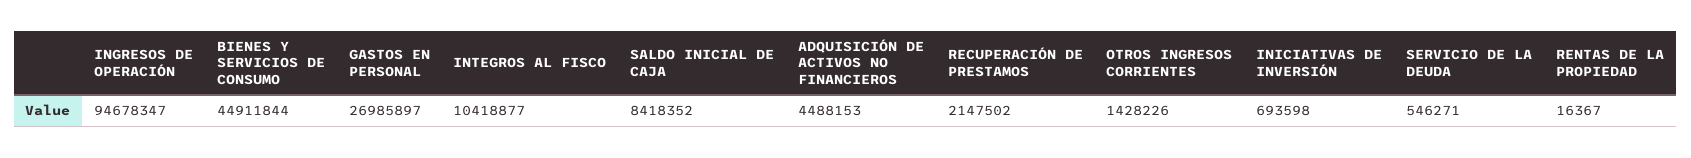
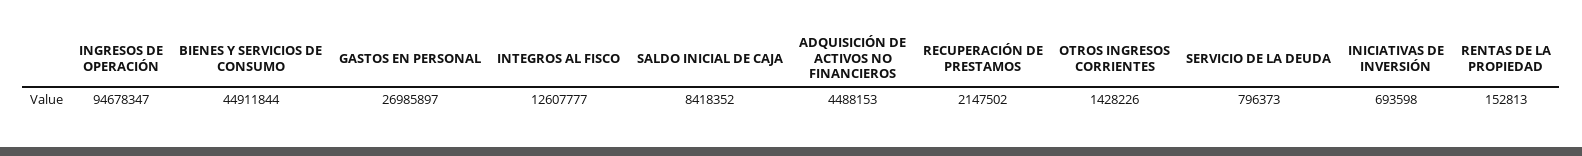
  {
    "INGRESOS DE OPERACIÓN": 94678347,
    "BIENES Y SERVICIOS DE CONSUMO": 44911844,
    "GASTOS EN PERSONAL": 26985897,
-   "INTEGROS AL FISCO": 10418877,
+   "INTEGROS AL FISCO": 12607777,
    "SALDO INICIAL DE CAJA": 8418352,
    "ADQUISICIÓN DE ACTIVOS NO FINANCIEROS": 4488153,
    "RECUPERACIÓN DE PRESTAMOS": 2147502,
    "OTROS INGRESOS CORRIENTES": 1428226,
    "INICIATIVAS DE INVERSIÓN": 693598,
-   "SERVICIO DE LA DEUDA": 546271,
+   "SERVICIO DE LA DEUDA": 796373,
-   "RENTAS DE LA PROPIEDAD": 16367
+   "RENTAS DE LA PROPIEDAD": 152813
  }

